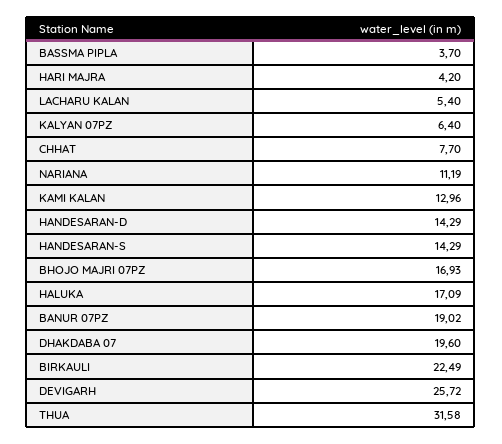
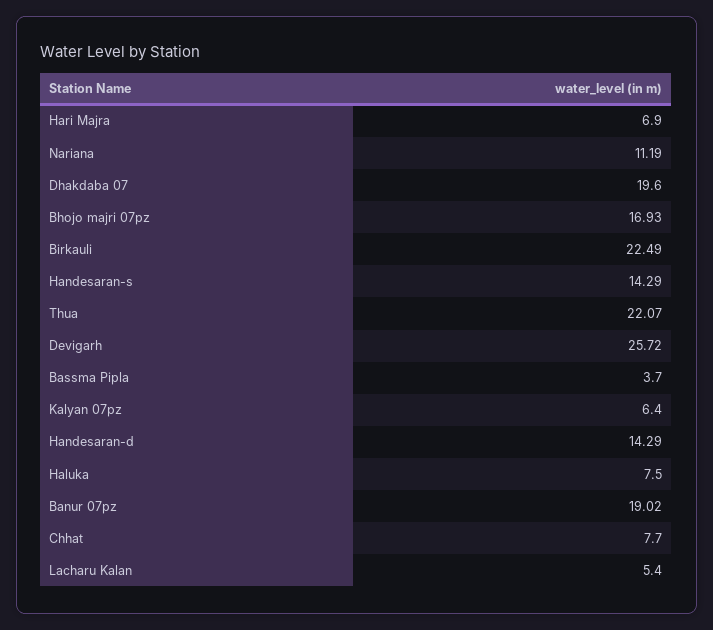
  {
    "BASSMA PIPLA": 3.7,
-   "HARI MAJRA": 4.2,
+   "HARI MAJRA": 6.9,
    "LACHARU KALAN": 5.4,
    "KALYAN 07PZ": 6.4,
    "CHHAT": 7.7,
    "NARIANA": 11.19,
-   "KAMI KALAN": 12.96,
    "HANDESARAN-D": 14.29,
    "HANDESARAN-S": 14.29,
    "BHOJO MAJRI 07PZ": 16.93,
-   "HALUKA": 17.09,
+   "HALUKA": 7.5,
    "BANUR 07PZ": 19.02,
    "DHAKDABA 07": 19.6,
    "BIRKAULI": 22.49,
    "DEVIGARH": 25.72,
-   "THUA": 31.58
+   "THUA": 22.07
  }

